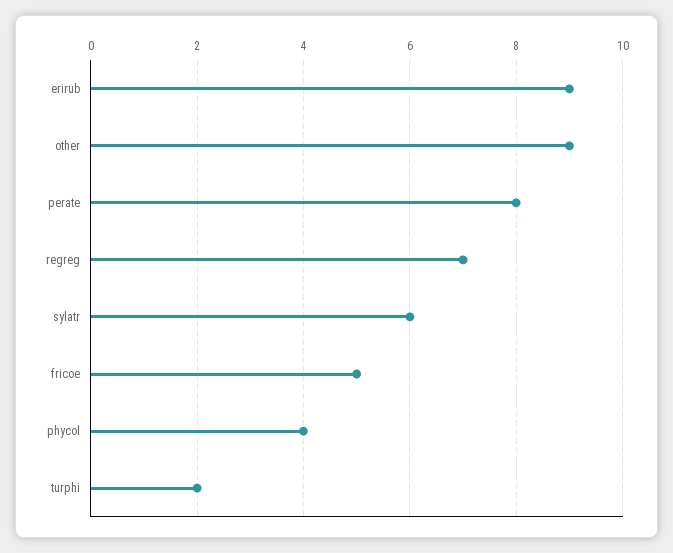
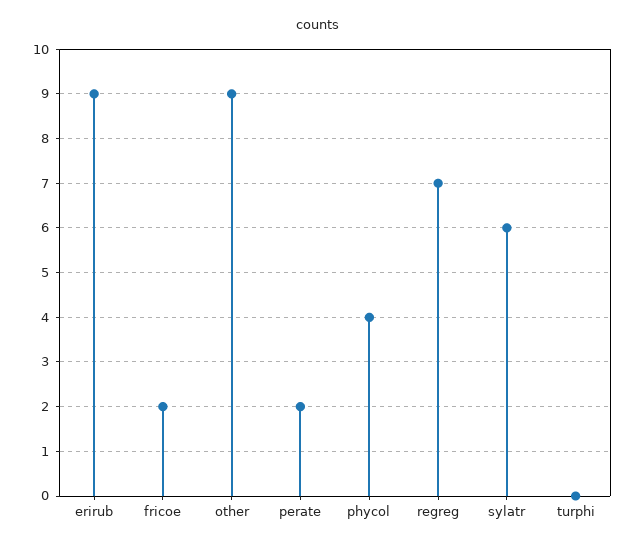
  {
    "erirub": 9,
    "other": 9,
-   "perate": 8,
+   "perate": 2,
    "regreg": 7,
    "sylatr": 6,
-   "fricoe": 5,
+   "fricoe": 2,
    "phycol": 4,
-   "turphi": 2
+   "turphi": 0
  }

